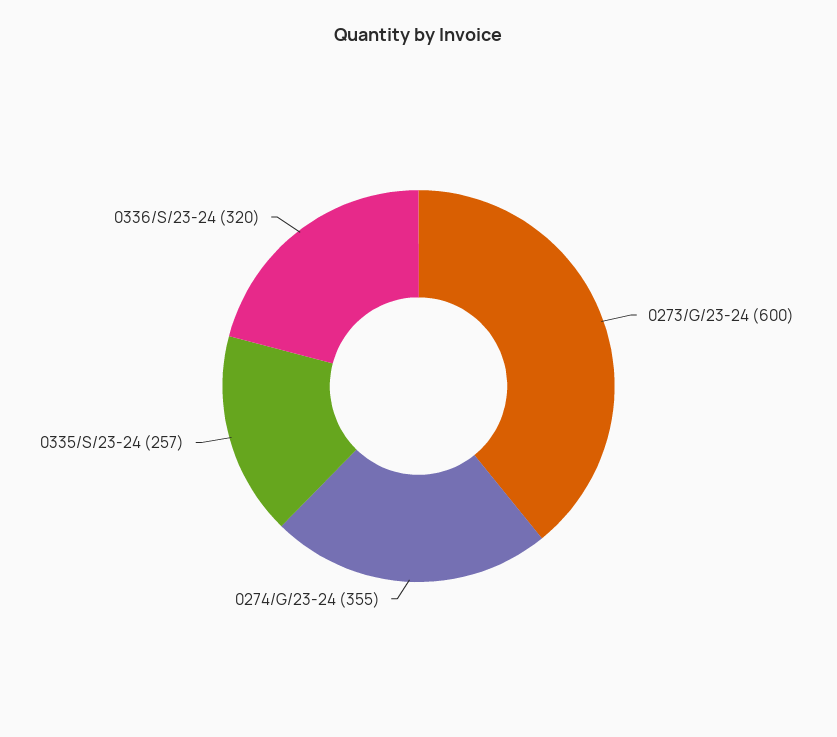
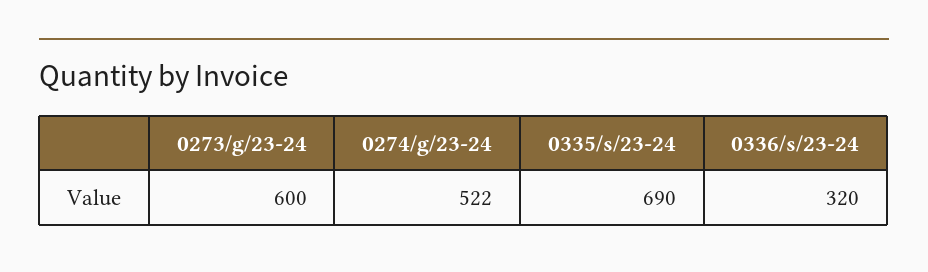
  {
    "0273/G/23-24": 600,
-   "0274/G/23-24": 355,
+   "0274/G/23-24": 522,
-   "0335/S/23-24": 257,
+   "0335/S/23-24": 690,
    "0336/S/23-24": 320
  }

